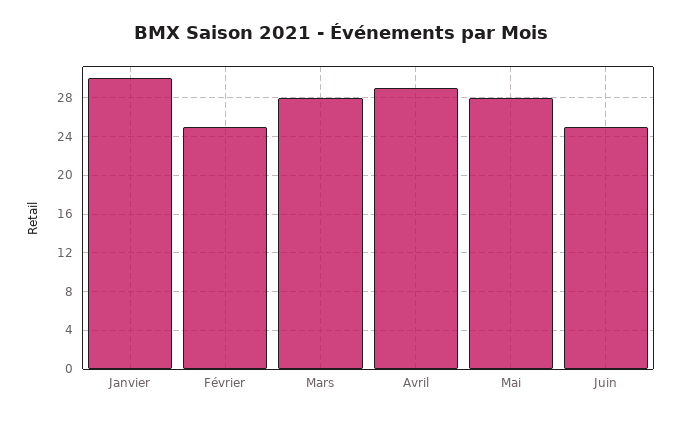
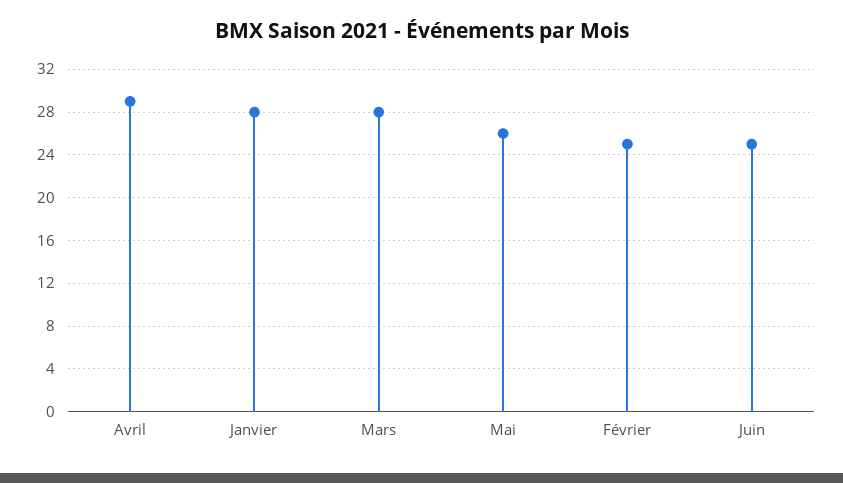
  {
-   "Janvier": 30,
+   "Janvier": 28,
    "Février": 25,
    "Mars": 28,
    "Avril": 29,
-   "Mai": 28,
+   "Mai": 26,
    "Juin": 25
  }

